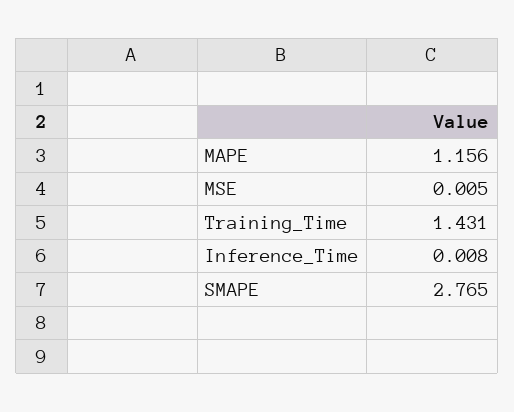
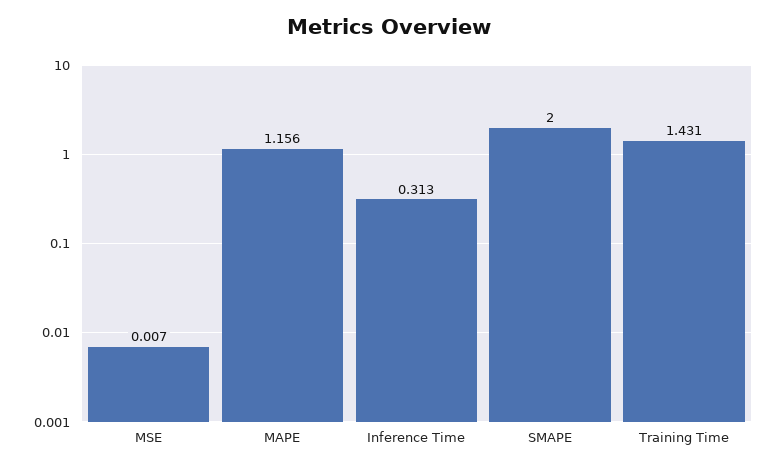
  {
    "MAPE": 1.156,
-   "MSE": 0.005,
+   "MSE": 0.007,
    "Training_Time": 1.431,
-   "Inference_Time": 0.008,
+   "Inference_Time": 0.313,
-   "SMAPE": 2.765
+   "SMAPE": 2
  }

